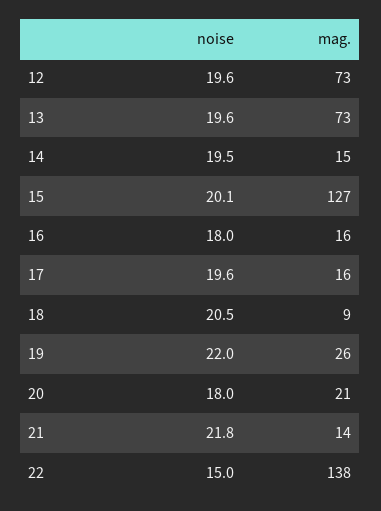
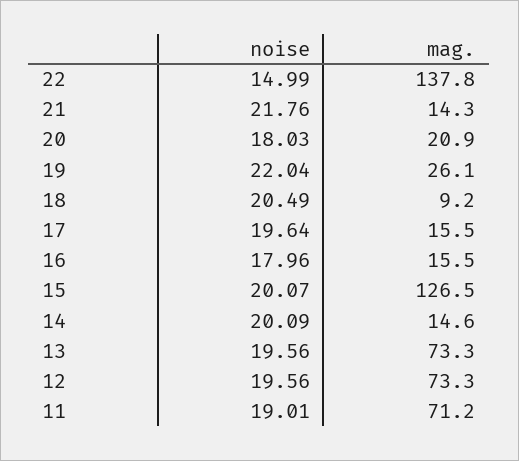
  {
    "noise": {
      "12": 19.56,
      "13": 19.56,
-     "14": 19.5,
+     "14": 20.09,
      "15": 20.07,
      "16": 17.96,
      "17": 19.64,
      "18": 20.49,
      "19": 22.04,
      "20": 18.03,
      "21": 21.76,
-     "22": 14.99
+     "22": 14.99,
+     "11": 19.01
    },
    "mag.": {
      "12": 73.3,
      "13": 73.3,
      "14": 14.6,
      "15": 126.5,
      "16": 15.5,
      "17": 15.5,
      "18": 9.2,
      "19": 26.1,
      "20": 20.9,
      "21": 14.3,
-     "22": 137.8
+     "22": 137.8,
+     "11": 71.2
    }
  }

